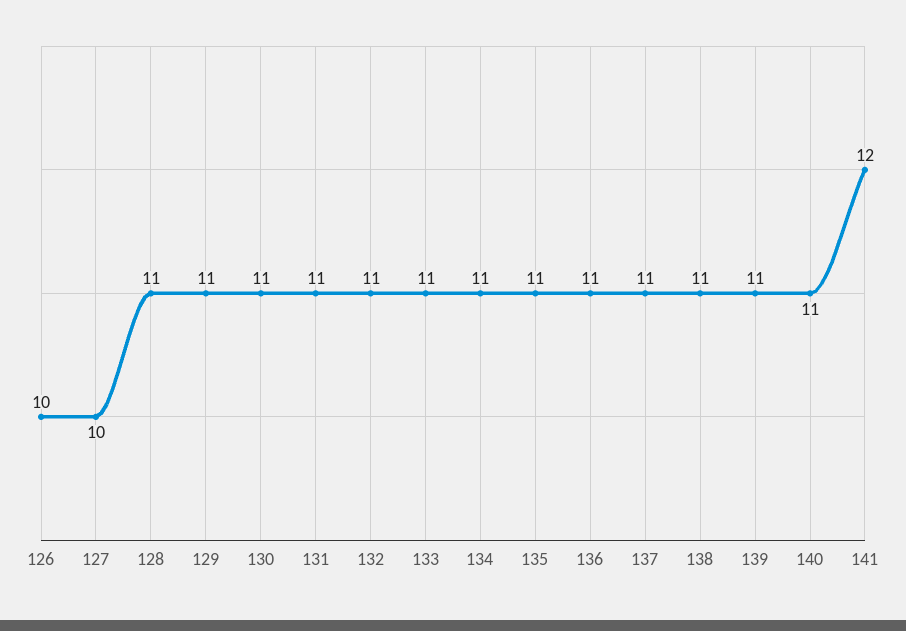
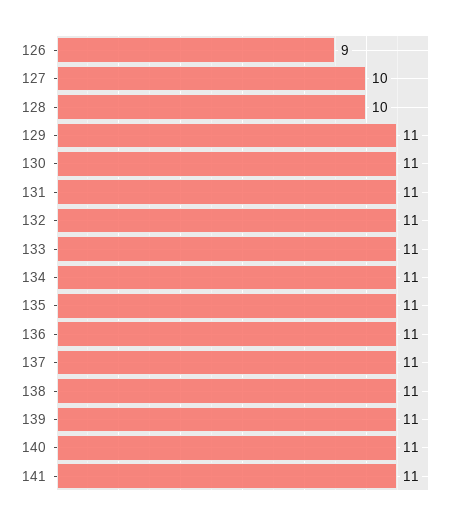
  {
-   "126": 10,
+   "126": 9,
    "127": 10,
-   "128": 11,
+   "128": 10,
    "129": 11,
    "130": 11,
    "131": 11,
    "132": 11,
    "133": 11,
    "134": 11,
    "135": 11,
    "136": 11,
    "137": 11,
    "138": 11,
    "139": 11,
    "140": 11,
-   "141": 12
+   "141": 11
  }

